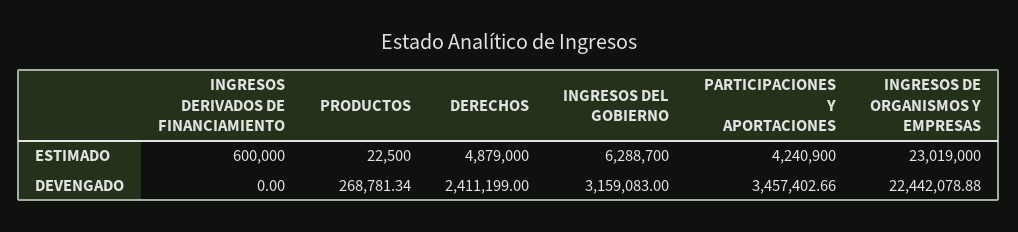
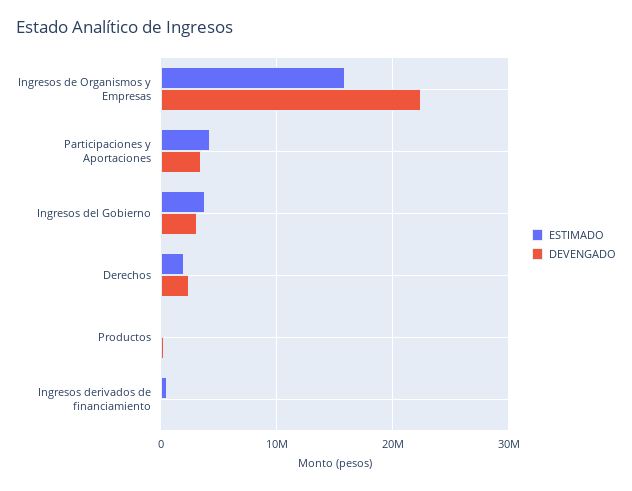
  {
    "ESTIMADO": {
      "INGRESOS DERIVADOS DE FINANCIAMIENTO": 600000,
      "PRODUCTOS": 22500,
-     "DERECHOS": 4879000,
+     "DERECHOS": 2000000,
-     "INGRESOS DEL GOBIERNO": 6288700,
+     "INGRESOS DEL GOBIERNO": 4000000,
      "PARTICIPACIONES Y APORTACIONES": 4240900,
-     "INGRESOS DE ORGANISMOS Y EMPRESAS": 23019000
+     "INGRESOS DE ORGANISMOS Y EMPRESAS": 16000000
    },
    "DEVENGADO": {
      "INGRESOS DERIVADOS DE FINANCIAMIENTO": 0,
      "PRODUCTOS": 268781.34,
      "DERECHOS": 2411199,
      "INGRESOS DEL GOBIERNO": 3159083,
      "PARTICIPACIONES Y APORTACIONES": 3457402.66,
      "INGRESOS DE ORGANISMOS Y EMPRESAS": 22442078.88
    }
  }

